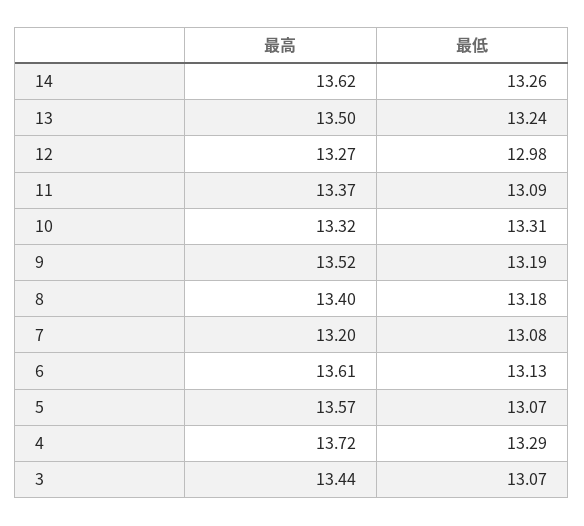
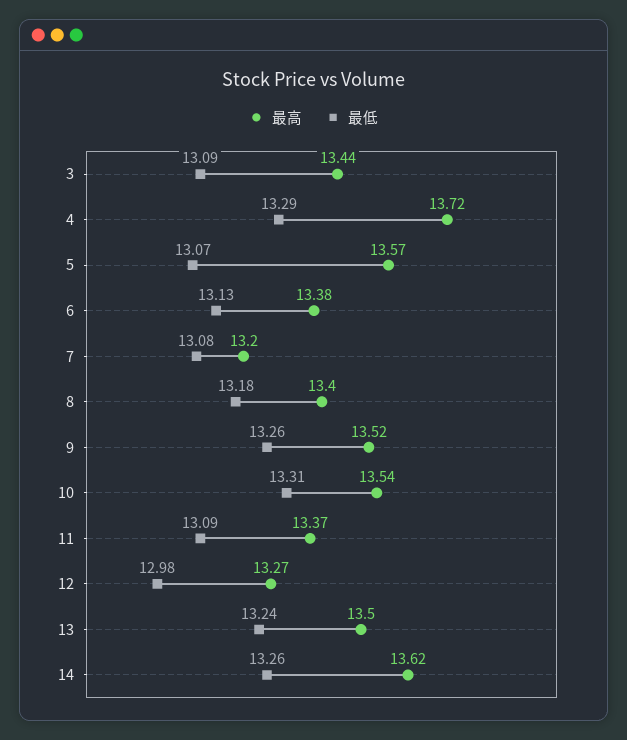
  {
    "最高": {
      "14": 13.62,
      "13": 13.5,
      "12": 13.27,
      "11": 13.37,
-     "10": 13.32,
+     "10": 13.54,
      "9": 13.52,
      "8": 13.4,
      "7": 13.2,
-     "6": 13.61,
+     "6": 13.38,
      "5": 13.57,
      "4": 13.72,
      "3": 13.44
    },
    "最低": {
      "14": 13.26,
      "13": 13.24,
      "12": 12.98,
      "11": 13.09,
      "10": 13.31,
-     "9": 13.19,
+     "9": 13.26,
      "8": 13.18,
      "7": 13.08,
      "6": 13.13,
      "5": 13.07,
      "4": 13.29,
-     "3": 13.07
+     "3": 13.09
    }
  }

